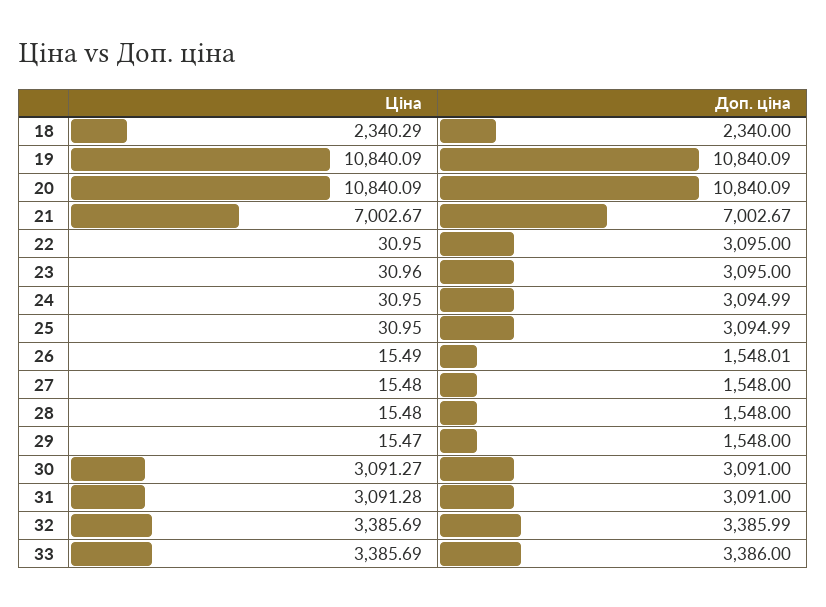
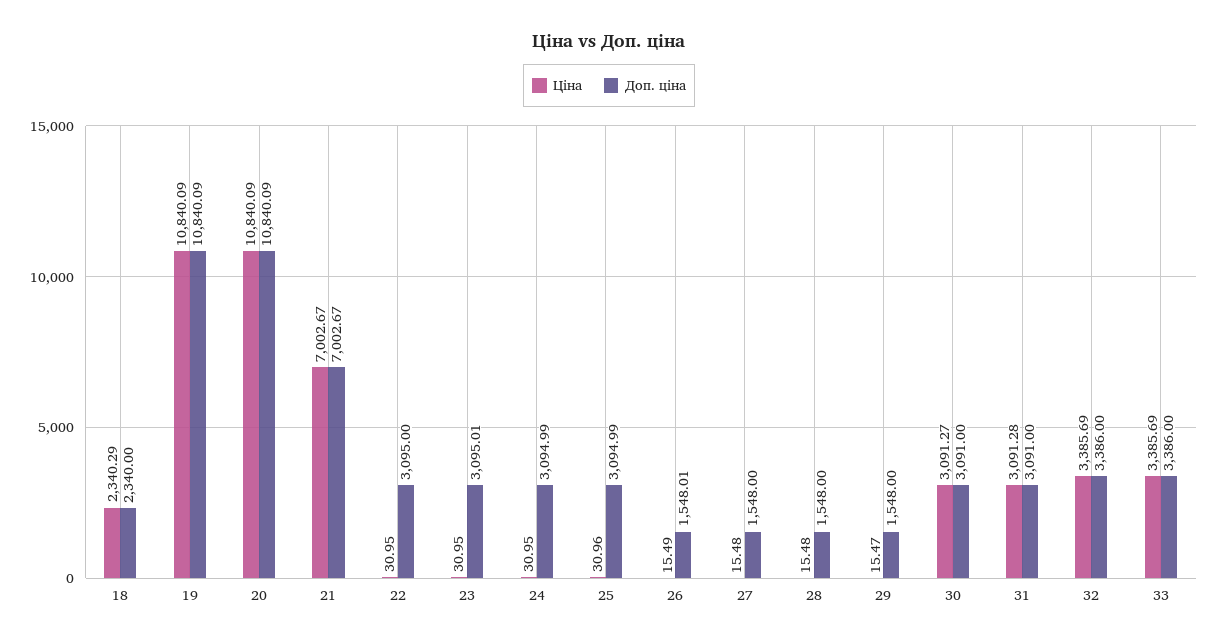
  {
    "Ціна": {
      "18": 2340.29,
      "19": 10840.09,
      "20": 10840.09,
      "21": 7002.67,
      "22": 30.95,
-     "23": 30.96,
+     "23": 30.95,
      "24": 30.95,
-     "25": 30.95,
+     "25": 30.96,
      "26": 15.49,
      "27": 15.48,
      "28": 15.48,
      "29": 15.47,
      "30": 3091.27,
      "31": 3091.28,
      "32": 3385.69,
      "33": 3385.69
    },
    "Доп. ціна": {
      "18": 2340,
      "19": 10840.09,
      "20": 10840.09,
      "21": 7002.67,
      "22": 3095,
-     "23": 3095,
+     "23": 3095.01,
      "24": 3094.99,
      "25": 3094.99,
      "26": 1548.01,
      "27": 1548,
      "28": 1548,
      "29": 1548,
      "30": 3091,
      "31": 3091,
-     "32": 3385.99,
+     "32": 3386,
      "33": 3386
    }
  }

